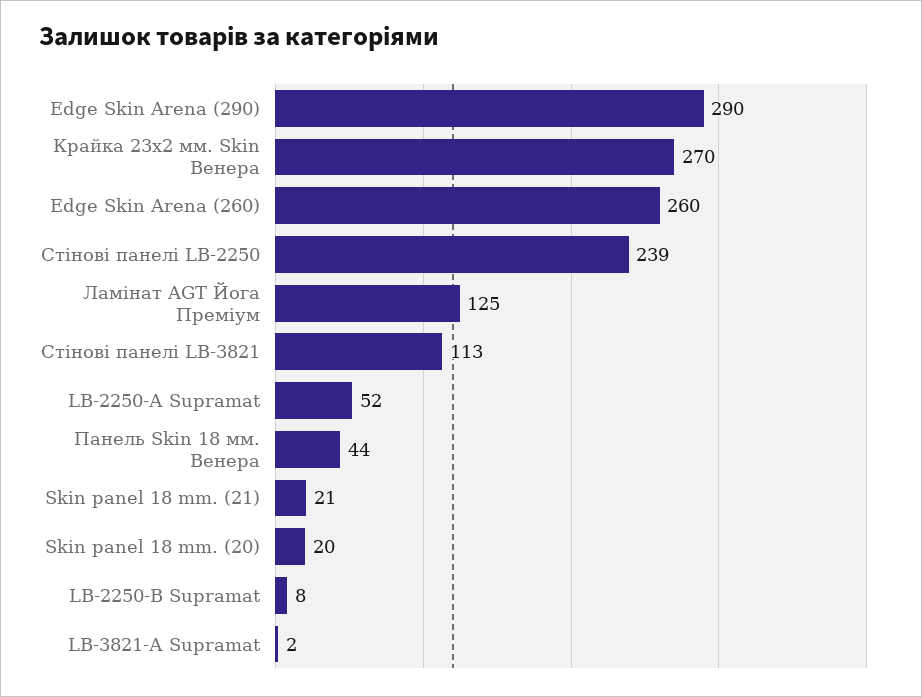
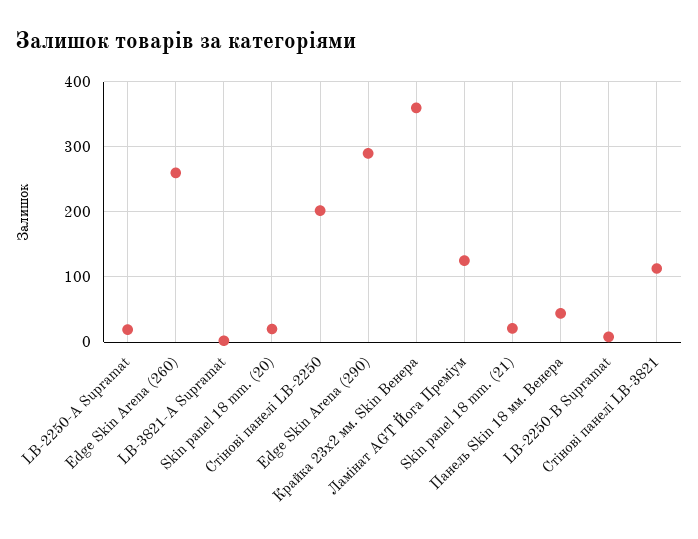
  {
    "Edge Skin Arena (290)": 290,
-   "Крайка 23x2 мм. Skin Венера": 270,
+   "Крайка 23x2 мм. Skin Венера": 360,
    "Edge Skin Arena (260)": 260,
-   "Стінові панелі LB-2250": 239,
+   "Стінові панелі LB-2250": 200,
    "Ламінат AGT Йога Преміум": 125,
    "Стінові панелі LB-3821": 113,
-   "LB-2250-А Supramat": 52,
+   "LB-2250-А Supramat": 20,
    "Панель Skin 18 мм. Венера": 44,
    "Skin panel 18 mm. (21)": 21,
    "Skin panel 18 mm. (20)": 20,
    "LB-2250-В Supramat": 8,
    "LB-3821-А Supramat": 2
  }

